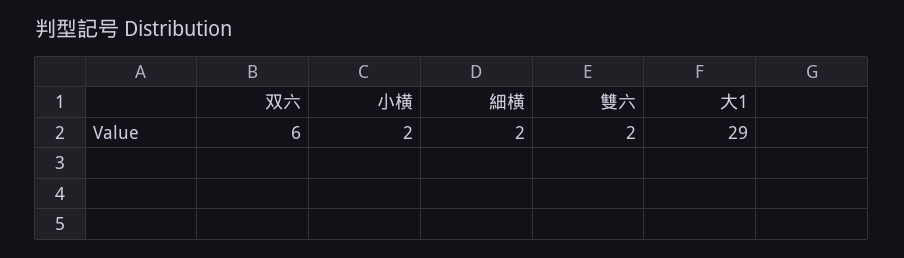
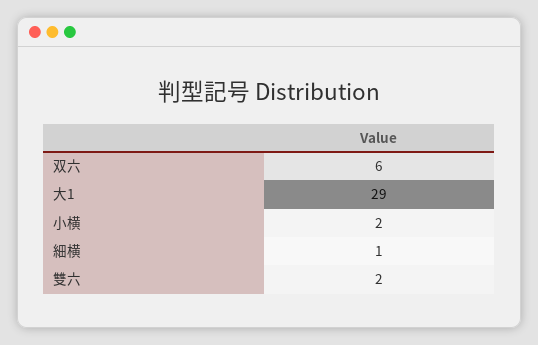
  {
    "双六": 6,
    "小横": 2,
-   "細横": 2,
+   "細横": 1,
    "雙六": 2,
    "大1": 29
  }

